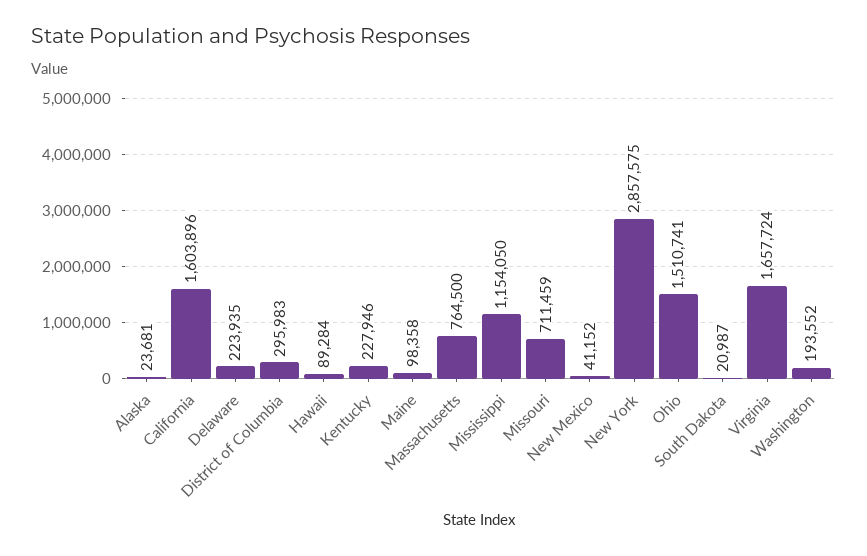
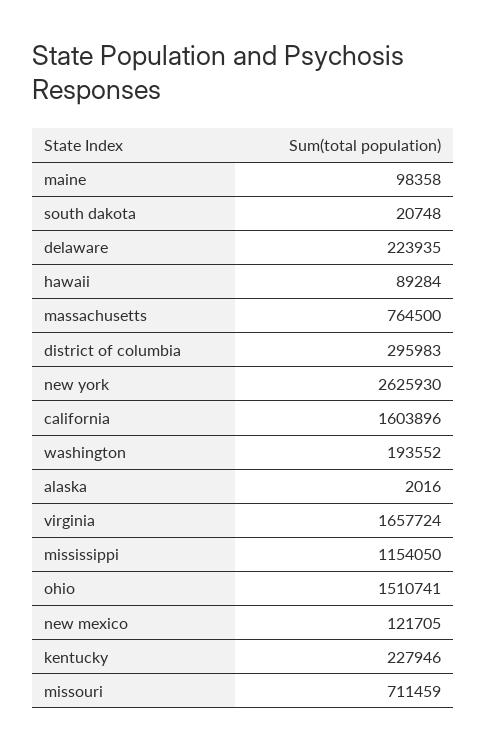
  {
-   "Alaska": 23681,
+   "Alaska": 2016,
    "California": 1603896,
    "Delaware": 223935,
    "District of Columbia": 295983,
    "Hawaii": 89284,
    "Kentucky": 227946,
    "Maine": 98358,
    "Massachusetts": 764500,
    "Mississippi": 1154050,
    "Missouri": 711459,
-   "New Mexico": 41152,
+   "New Mexico": 121705,
-   "New York": 2857575,
+   "New York": 2625930,
    "Ohio": 1510741,
-   "South Dakota": 20987,
+   "South Dakota": 20748,
    "Virginia": 1657724,
    "Washington": 193552
  }

